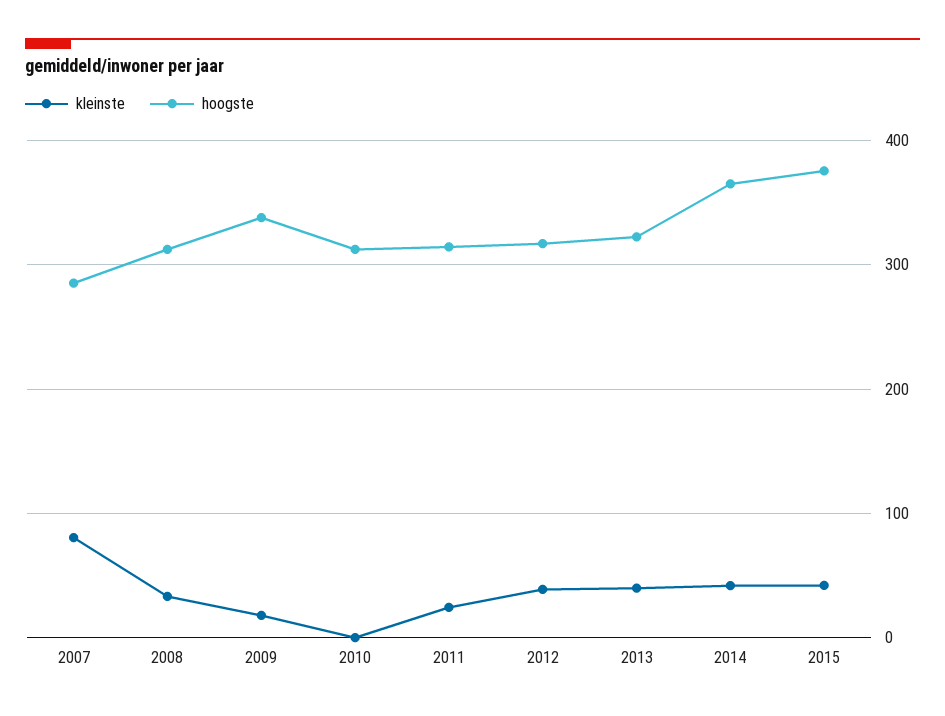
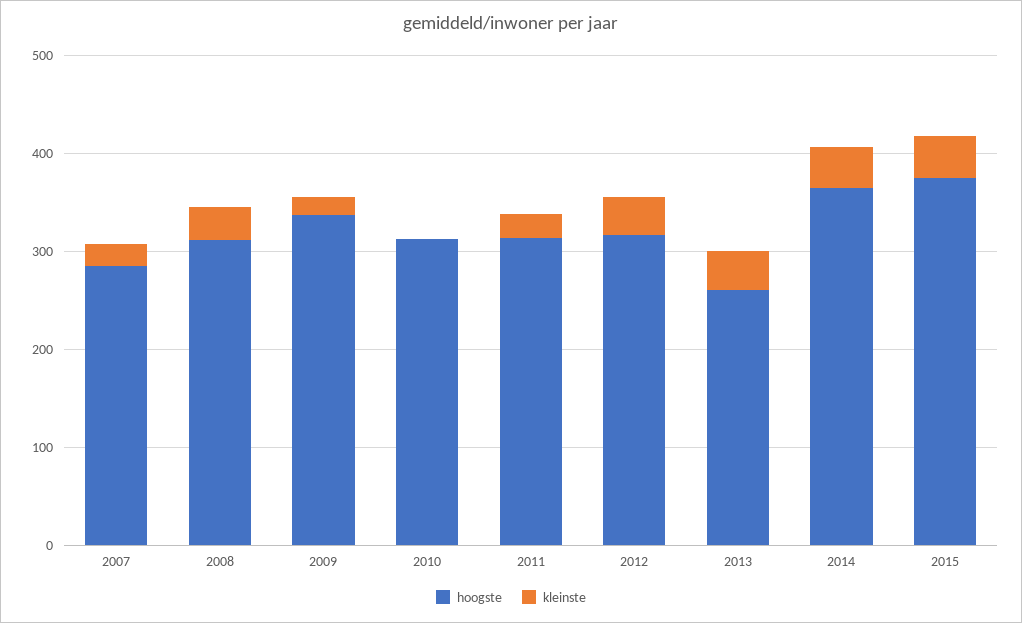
  {
    "kleinste": {
-     "2007": 80,
+     "2007": 20,
      "2008": 30,
      "2009": 20,
      "2010": 0,
      "2011": 20,
      "2012": 40,
      "2013": 40,
      "2014": 40,
      "2015": 40
    },
    "hoogste": {
      "2007": 290,
      "2008": 310,
      "2009": 340,
      "2010": 310,
      "2011": 310,
      "2012": 320,
-     "2013": 320,
+     "2013": 260,
      "2014": 360,
      "2015": 380
    }
  }

